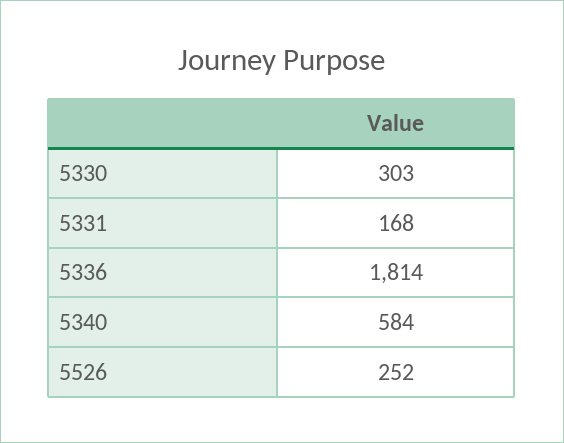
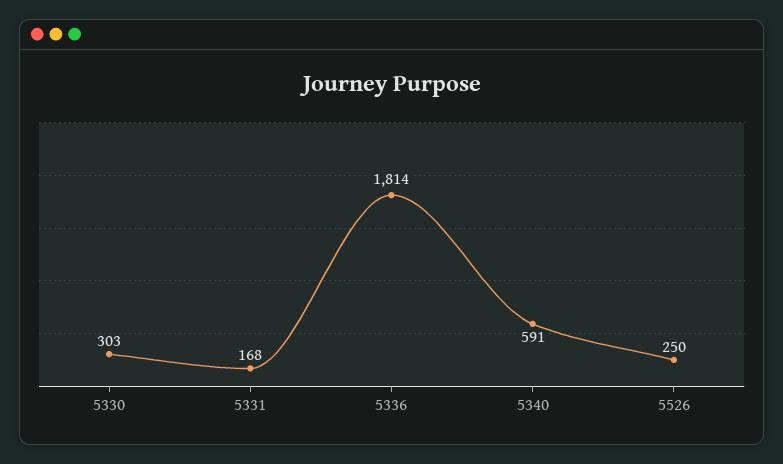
  {
    "5330": 303,
    "5331": 168,
    "5336": 1814,
-   "5340": 584,
+   "5340": 591,
-   "5526": 252
+   "5526": 250
  }

